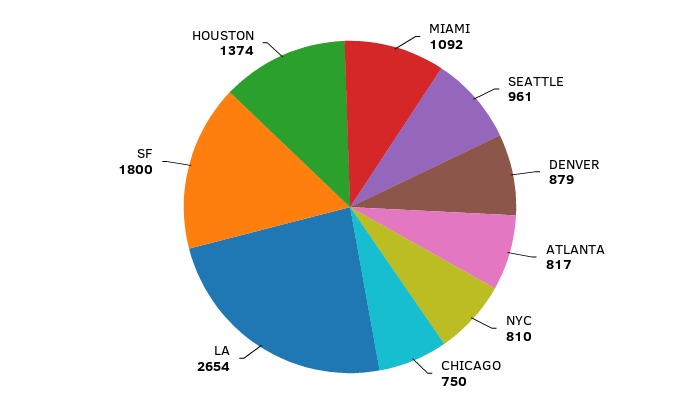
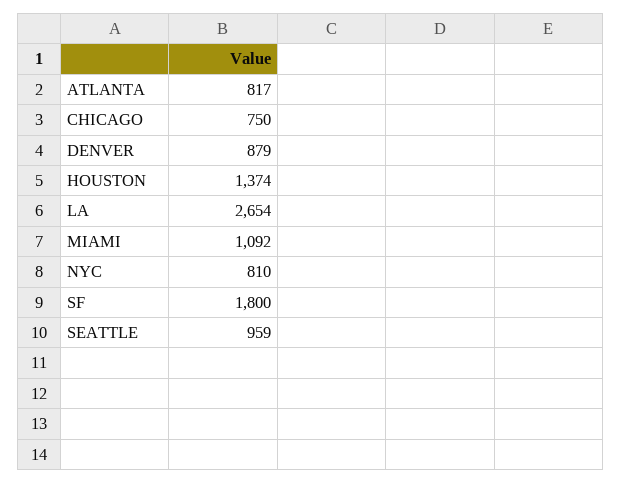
  {
    "MIAMI": 1092,
-   "SEATTLE": 961,
+   "SEATTLE": 959,
    "DENVER": 879,
    "ATLANTA": 817,
    "NYC": 810,
    "CHICAGO": 750,
    "LA": 2654,
    "SF": 1800,
    "HOUSTON": 1374
  }

